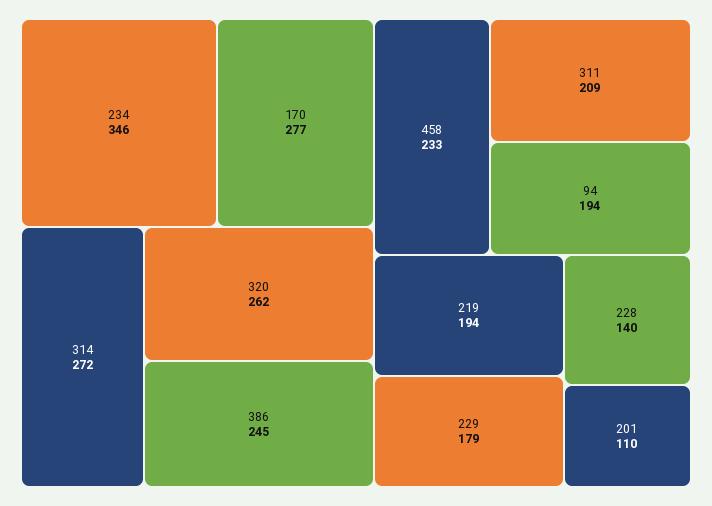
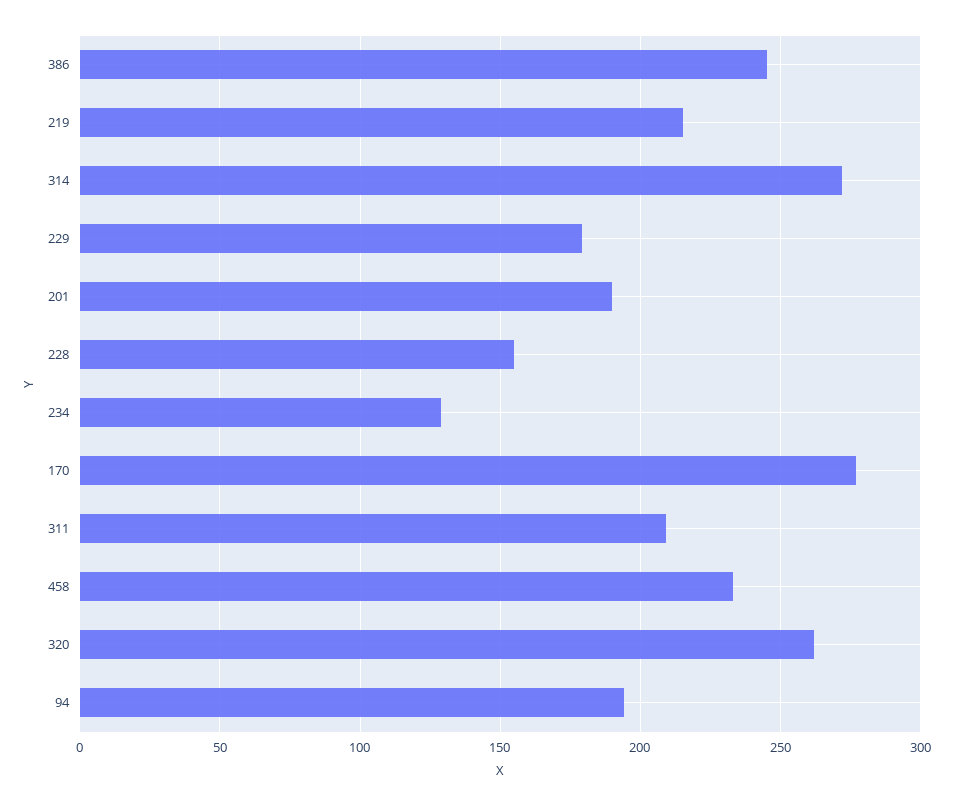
  {
-   "234": 346,
+   "234": 130,
    "170": 277,
    "314": 272,
    "320": 262,
    "386": 245,
    "458": 233,
    "311": 209,
    "94": 194,
-   "219": 194,
+   "219": 215,
    "229": 179,
-   "228": 140,
+   "228": 155,
-   "201": 110
+   "201": 190
  }

